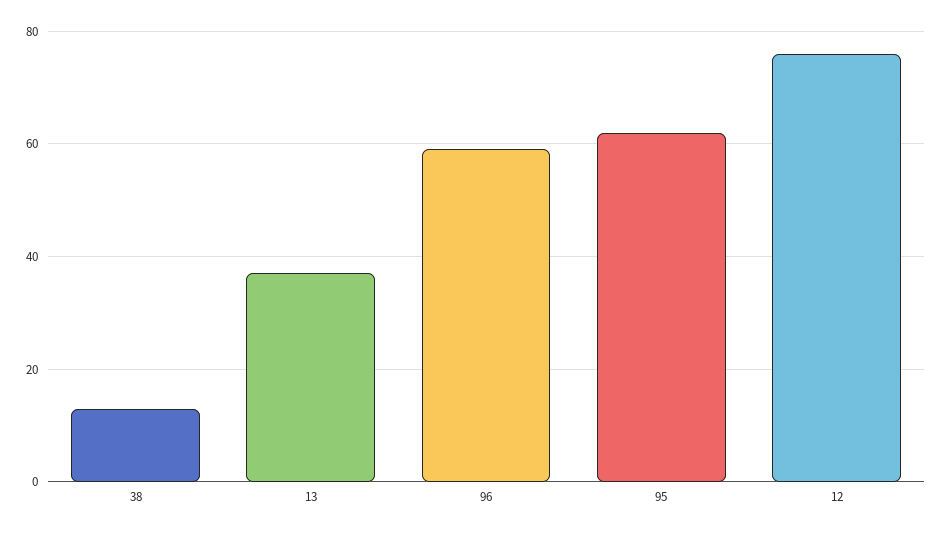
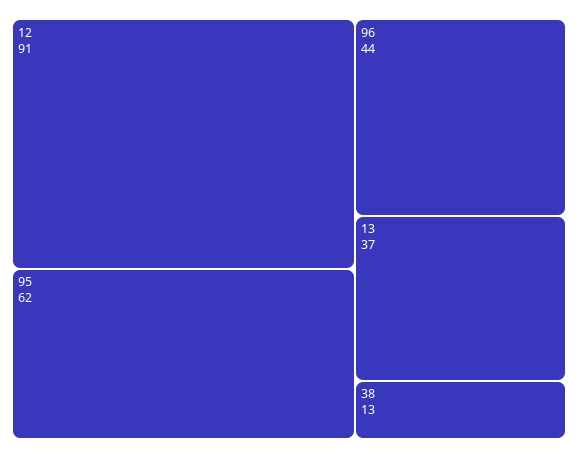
  {
    "38": 13,
    "13": 37,
-   "96": 60,
+   "96": 44,
    "95": 62,
-   "12": 75
+   "12": 91
  }

